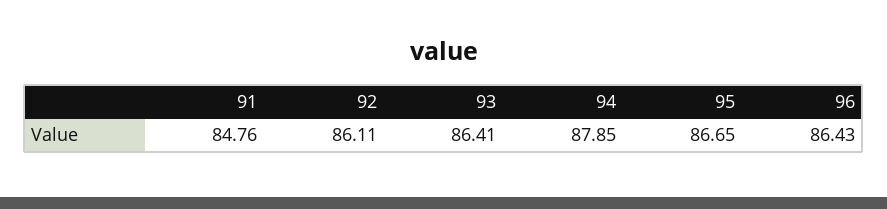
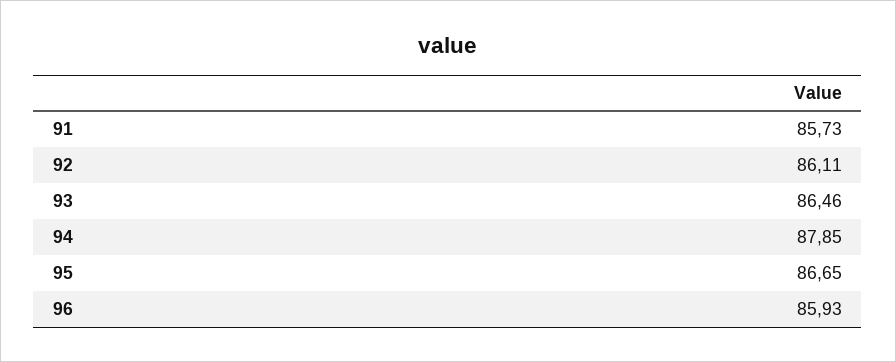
  {
-   "91": 84.76,
+   "91": 85.73,
    "92": 86.11,
-   "93": 86.41,
+   "93": 86.46,
    "94": 87.85,
    "95": 86.65,
-   "96": 86.43
+   "96": 85.93
  }

